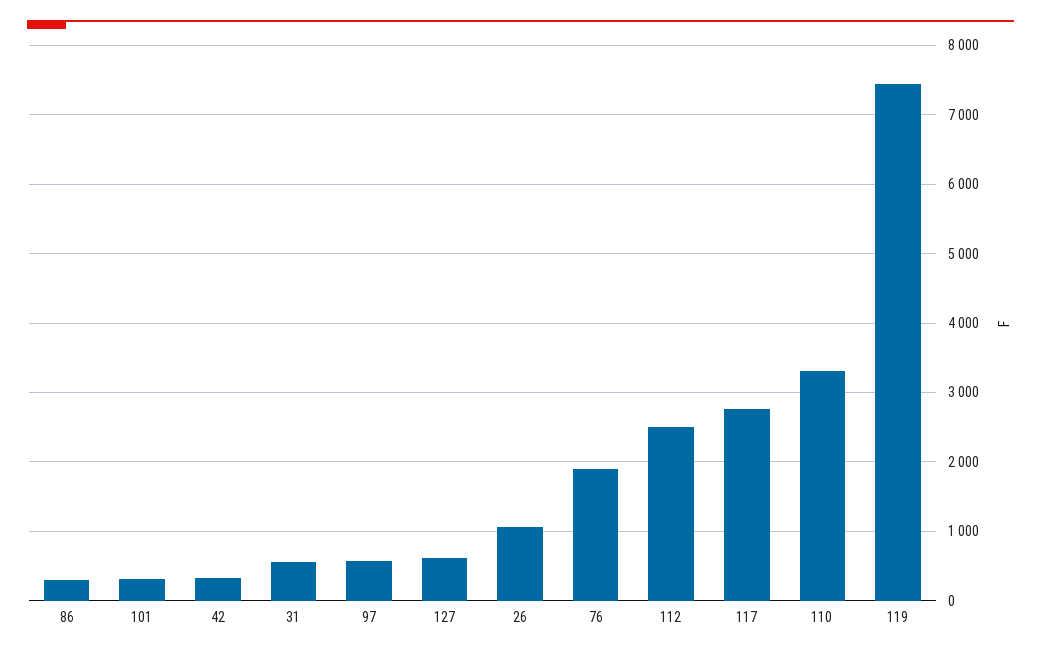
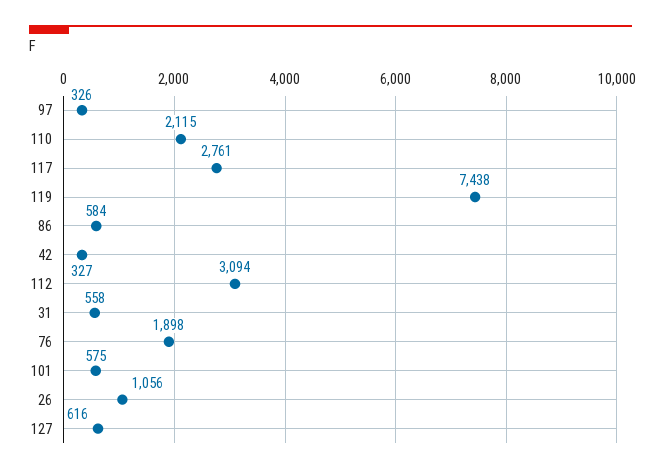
  {
-   "86": 300,
+   "86": 584,
-   "101": 300,
+   "101": 575,
    "42": 327,
    "31": 558,
-   "97": 600,
+   "97": 326,
    "127": 616,
    "26": 1056,
    "76": 1898,
-   "112": 2500,
+   "112": 3094,
    "117": 2761,
-   "110": 3300,
+   "110": 2115,
    "119": 7438
  }

